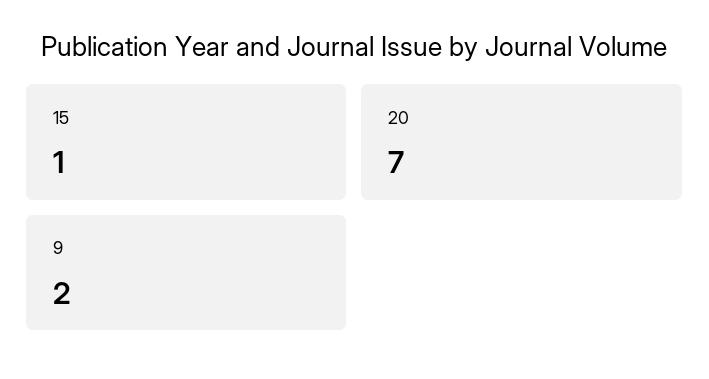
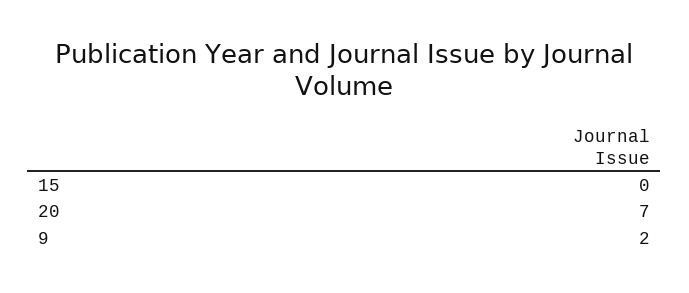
  {
-   "15": 1,
+   "15": 0,
    "20": 7,
    "9": 2
  }

